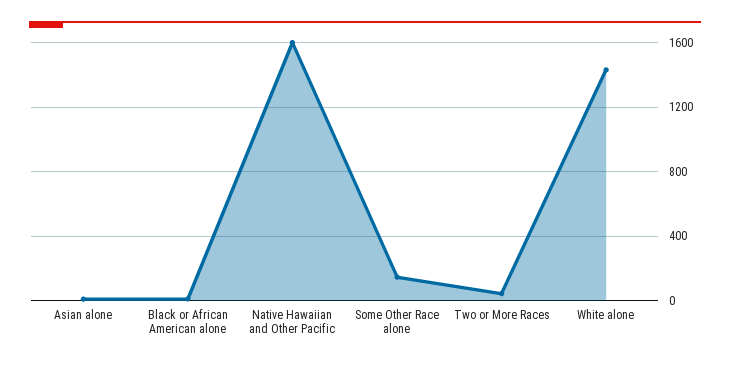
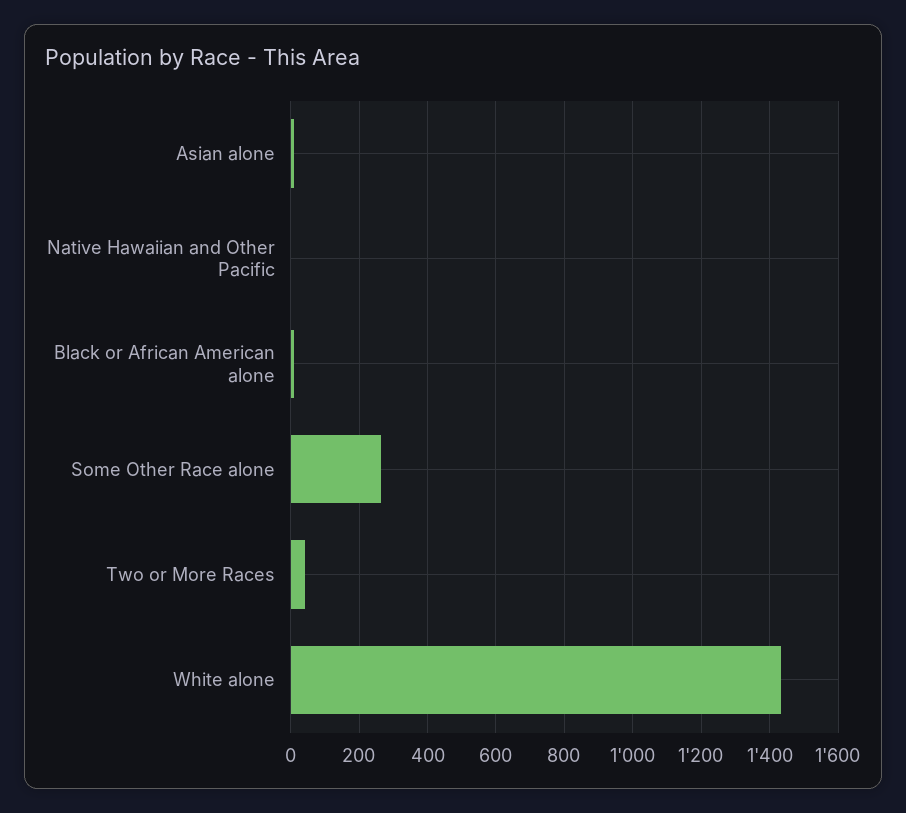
  {
    "Asian alone": 0,
    "Black or African American alone": 20,
-   "Native Hawaiian and Other Pacific": 1600,
+   "Native Hawaiian and Other Pacific": 0,
-   "Some Other Race alone": 150,
+   "Some Other Race alone": 260,
    "Two or More Races": 40,
    "White alone": 1440
  }

